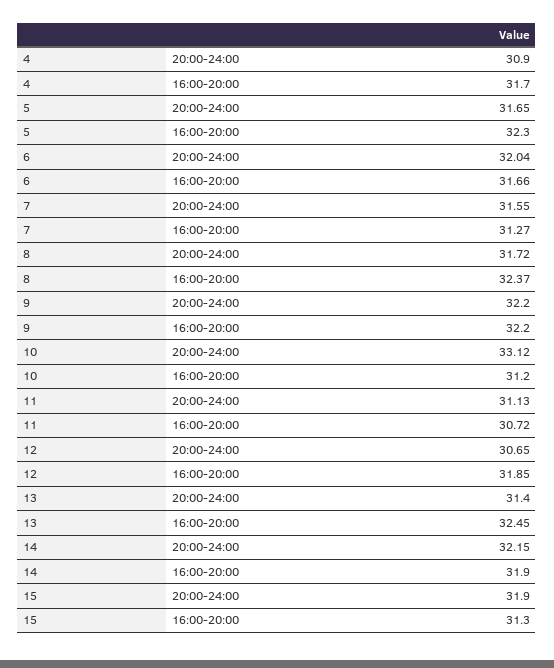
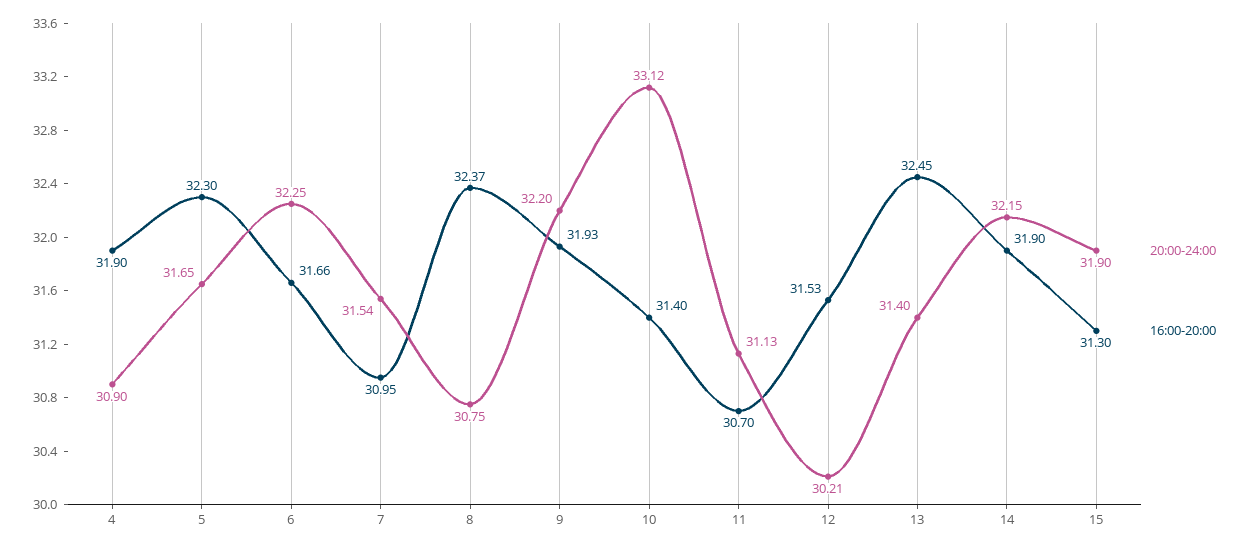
  {
    "20:00-24:00": {
      "4": 30.9,
      "5": 31.65,
-     "6": 32.04,
+     "6": 32.25,
-     "7": 31.55,
+     "7": 31.54,
-     "8": 31.72,
+     "8": 30.75,
      "9": 32.2,
      "10": 33.12,
      "11": 31.13,
-     "12": 30.65,
+     "12": 30.21,
      "13": 31.4,
      "14": 32.15,
      "15": 31.9
    },
    "16:00-20:00": {
-     "4": 31.7,
+     "4": 31.9,
      "5": 32.3,
      "6": 31.66,
-     "7": 31.27,
+     "7": 30.95,
      "8": 32.37,
-     "9": 32.2,
+     "9": 31.93,
-     "10": 31.2,
+     "10": 31.4,
-     "11": 30.72,
+     "11": 30.7,
-     "12": 31.85,
+     "12": 31.53,
      "13": 32.45,
      "14": 31.9,
      "15": 31.3
    }
  }

